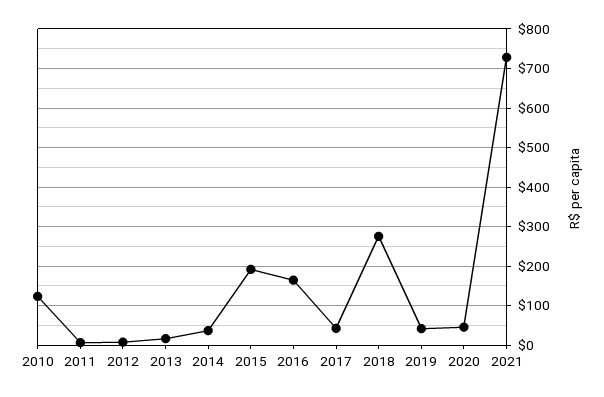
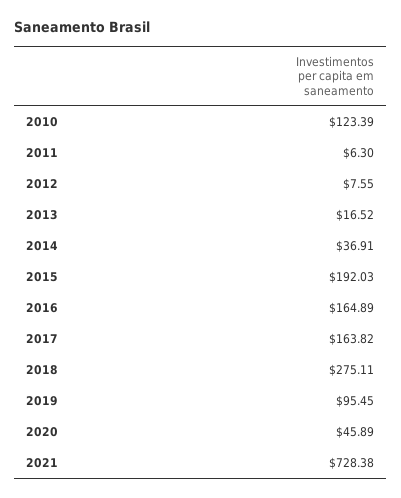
  {
    "2010": 123.39,
    "2011": 6.3,
    "2012": 7.55,
    "2013": 16.52,
    "2014": 36.91,
    "2015": 192.03,
    "2016": 164.89,
-   "2017": 40,
+   "2017": 163.82,
    "2018": 275.11,
-   "2019": 40,
+   "2019": 95.45,
    "2020": 45.89,
    "2021": 728.38
  }

